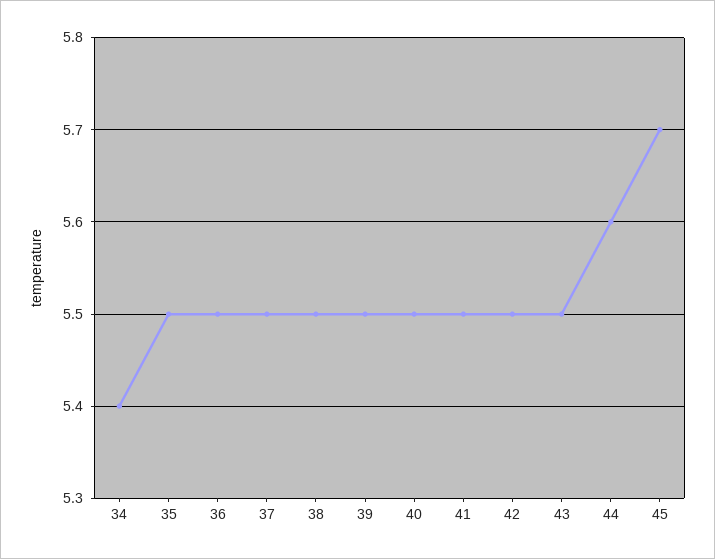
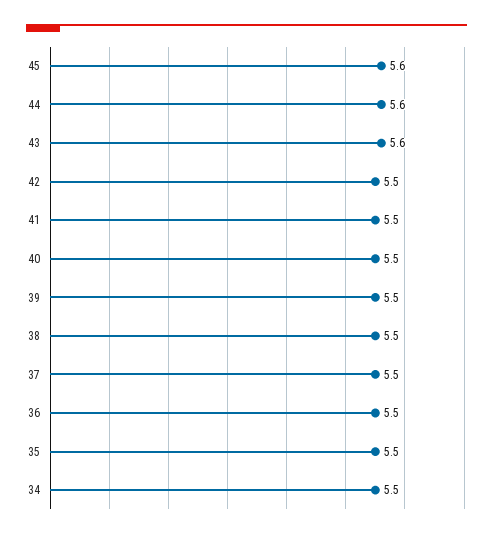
  {
-   "34": 5.4,
+   "34": 5.5,
    "35": 5.5,
    "36": 5.5,
    "37": 5.5,
    "38": 5.5,
    "39": 5.5,
    "40": 5.5,
    "41": 5.5,
    "42": 5.5,
-   "43": 5.5,
+   "43": 5.6,
    "44": 5.6,
-   "45": 5.7
+   "45": 5.6
  }

